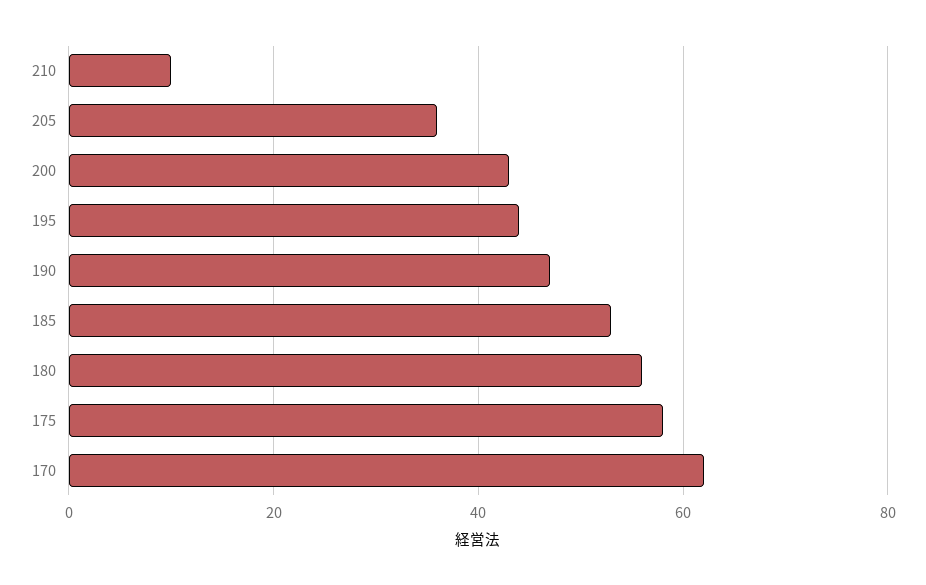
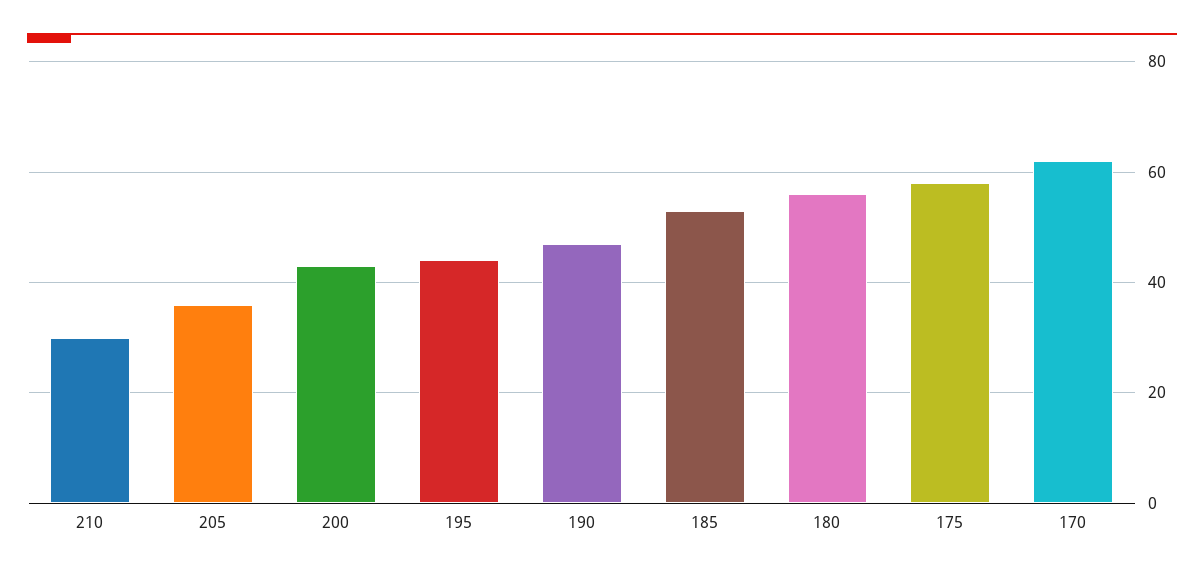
  {
-   "210": 10,
+   "210": 30,
    "205": 35,
    "200": 45,
    "195": 45,
    "190": 45,
    "185": 55,
    "180": 55,
    "175": 60,
    "170": 60
  }

